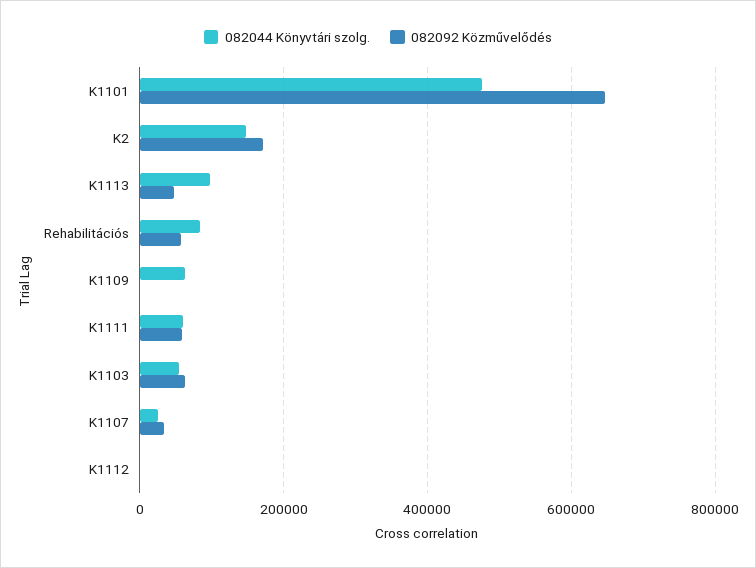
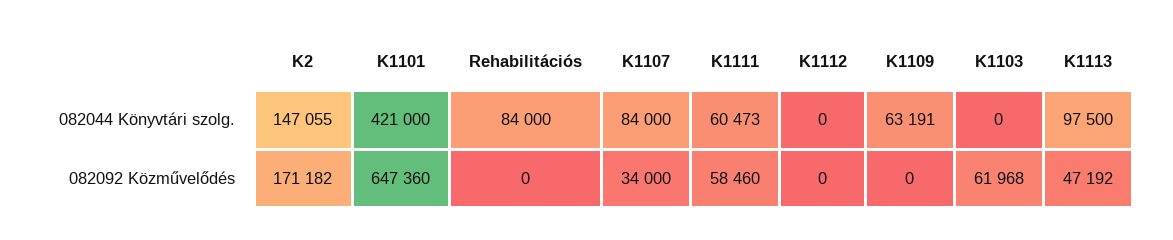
  {
    "082044 Könyvtári szolg.": {
-     "K1101": 480000,
+     "K1101": 421000,
      "K2": 147055,
      "K1113": 97500,
      "Rehabilitációs": 84000,
      "K1109": 63191,
      "K1111": 60473,
-     "K1103": 60000,
+     "K1103": 0,
-     "K1107": 20000,
+     "K1107": 84000,
      "K1112": 0
    },
    "082092 Közművelődés": {
      "K1101": 647360,
      "K2": 171182,
      "K1113": 47192,
-     "Rehabilitációs": 60000,
+     "Rehabilitációs": 0,
      "K1109": 0,
      "K1111": 58460,
      "K1103": 61968,
      "K1107": 34000,
      "K1112": 0
    }
  }

